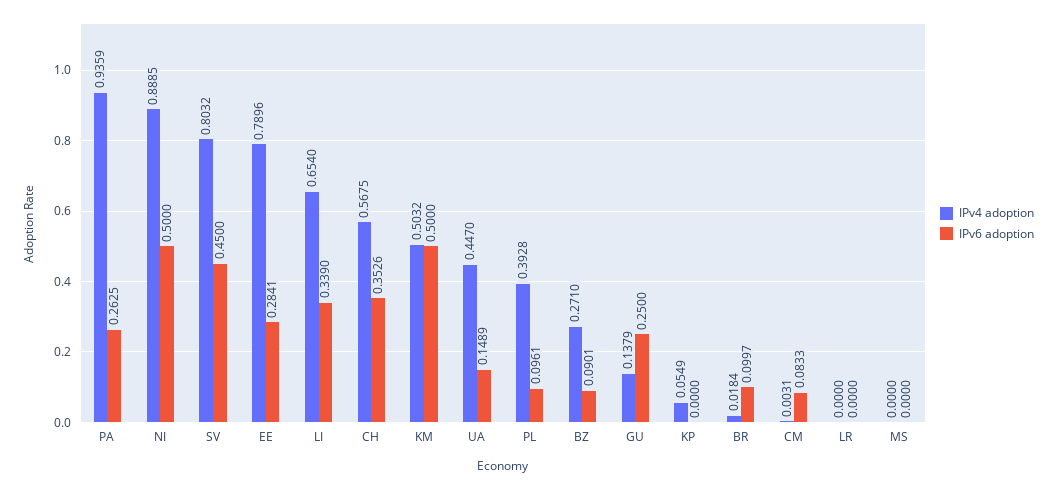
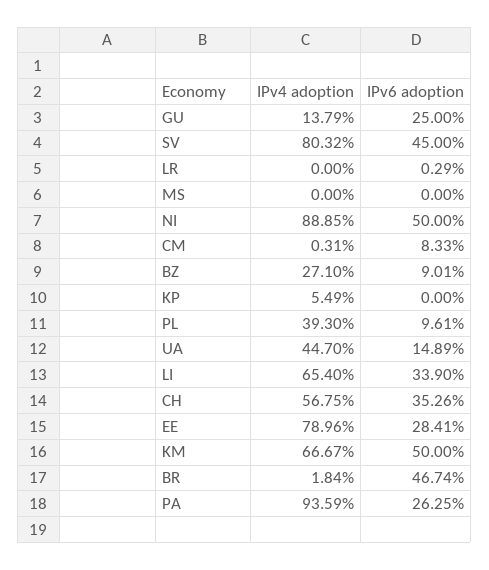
  {
    "IPv4 adoption": {
      "PA": 0.9359,
      "NI": 0.8885,
      "SV": 0.8032,
      "EE": 0.7896,
      "LI": 0.654,
      "CH": 0.5675,
-     "KM": 0.5032,
+     "KM": 0.6667,
      "UA": 0.447,
-     "PL": 0.3928,
+     "PL": 0.393,
      "BZ": 0.271,
      "GU": 0.1379,
      "KP": 0.0549,
      "BR": 0.0184,
      "CM": 0.0031,
      "LR": 0,
      "MS": 0
    },
    "IPv6 adoption": {
      "PA": 0.2625,
      "NI": 0.5,
      "SV": 0.45,
      "EE": 0.2841,
      "LI": 0.339,
      "CH": 0.3526,
      "KM": 0.5,
      "UA": 0.1489,
      "PL": 0.0961,
      "BZ": 0.0901,
      "GU": 0.25,
      "KP": 0,
-     "BR": 0.0997,
+     "BR": 0.4674,
      "CM": 0.0833,
-     "LR": 0,
+     "LR": 0.0029,
      "MS": 0
    }
  }

